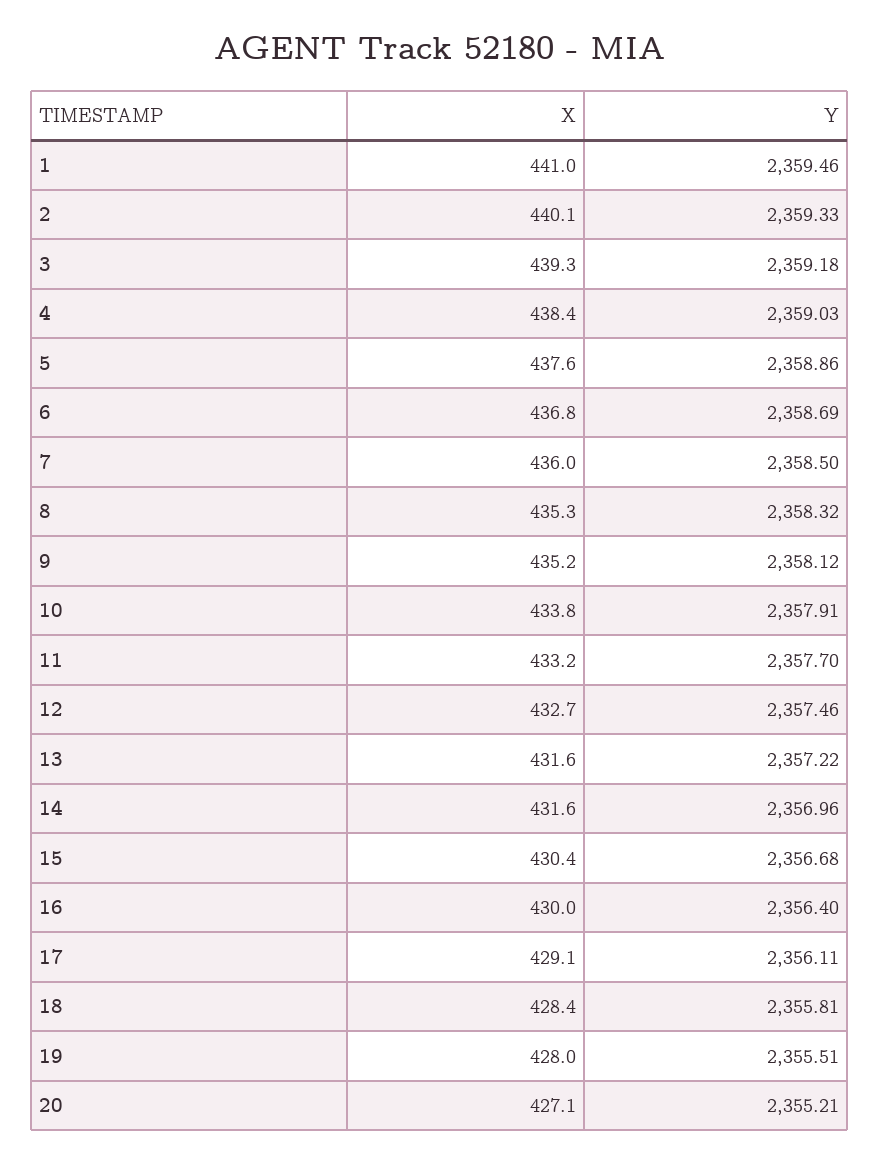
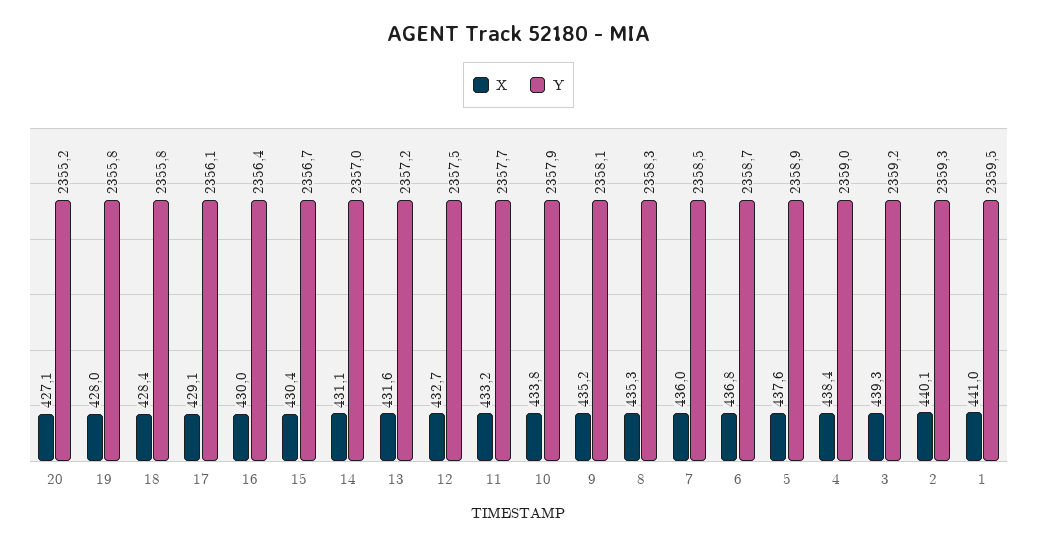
  {
    "X": {
      "1": 441,
      "2": 440.1,
      "3": 439.3,
      "4": 438.4,
      "5": 437.6,
      "6": 436.8,
      "7": 436,
      "8": 435.3,
      "9": 435.2,
      "10": 433.8,
      "11": 433.2,
      "12": 432.7,
      "13": 431.6,
-     "14": 431.6,
+     "14": 431.1,
      "15": 430.4,
      "16": 430,
      "17": 429.1,
      "18": 428.4,
      "19": 428,
      "20": 427.1
    },
    "Y": {
      "1": 2359.46,
      "2": 2359.33,
      "3": 2359.18,
      "4": 2359.03,
      "5": 2358.86,
      "6": 2358.69,
      "7": 2358.5,
      "8": 2358.32,
      "9": 2358.12,
      "10": 2357.91,
      "11": 2357.7,
      "12": 2357.46,
      "13": 2357.22,
      "14": 2356.96,
      "15": 2356.68,
      "16": 2356.4,
      "17": 2356.11,
      "18": 2355.81,
-     "19": 2355.51,
+     "19": 2355.8,
      "20": 2355.21
    }
  }

